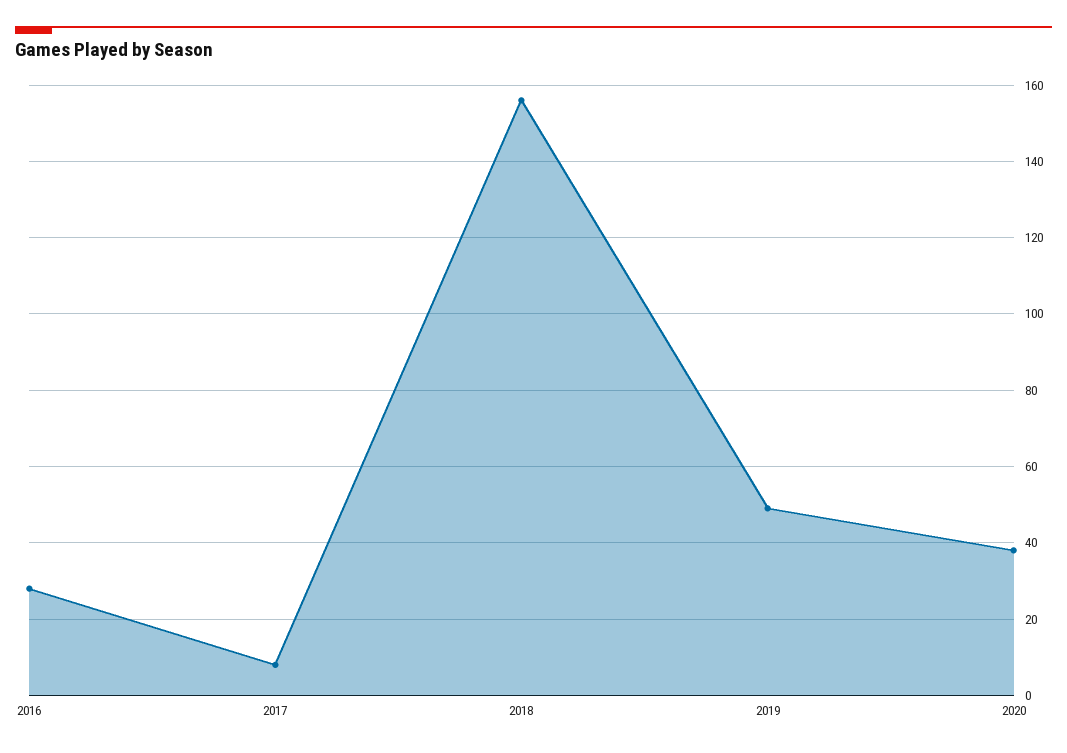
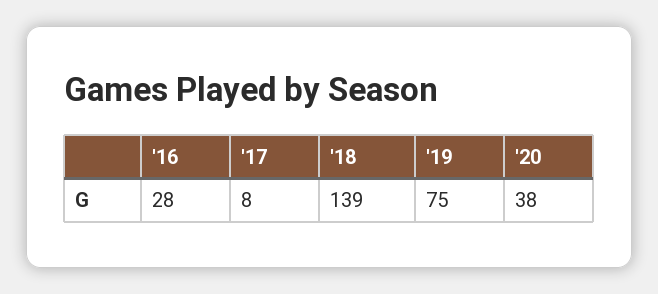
  {
    "2016": 28,
    "2017": 8,
-   "2018": 155,
+   "2018": 139,
-   "2019": 50,
+   "2019": 75,
    "2020": 38
  }

